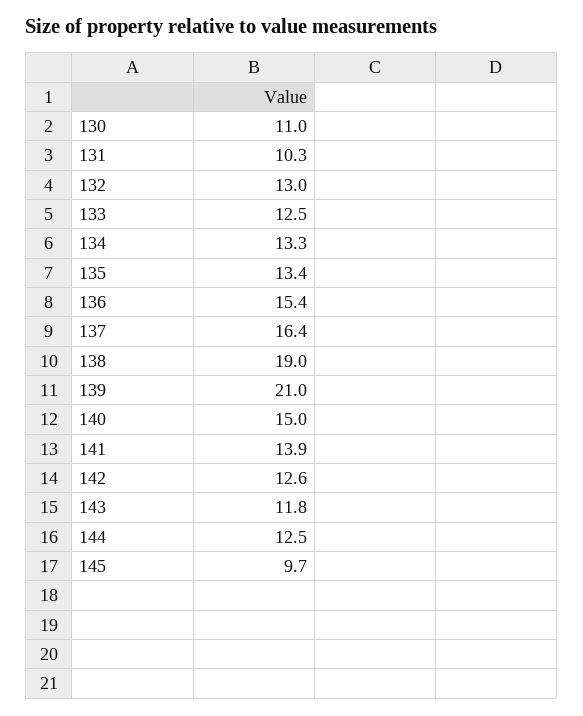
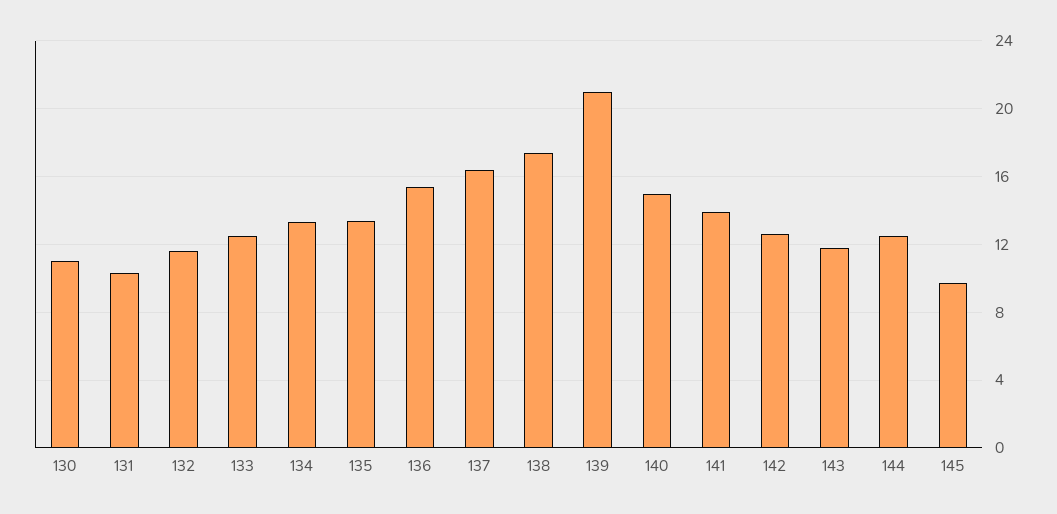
  {
    "130": 11,
    "131": 10.3,
-   "132": 13,
+   "132": 11.5,
    "133": 12.5,
    "134": 13.3,
    "135": 13.4,
    "136": 15.4,
    "137": 16.4,
-   "138": 19,
+   "138": 17.5,
    "139": 21,
    "140": 15,
    "141": 13.9,
    "142": 12.6,
    "143": 11.8,
    "144": 12.5,
    "145": 9.7
  }

